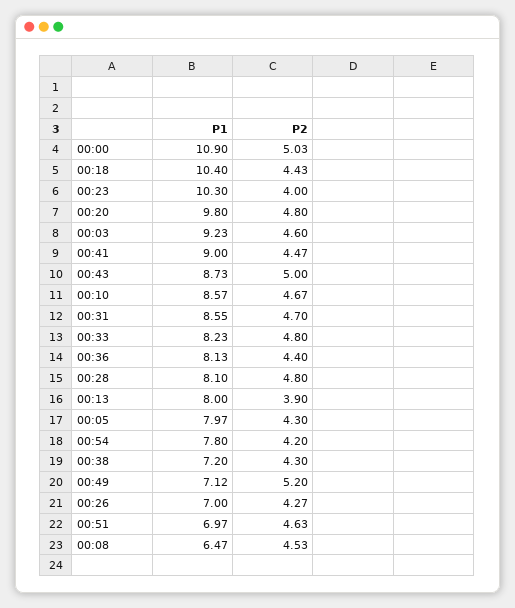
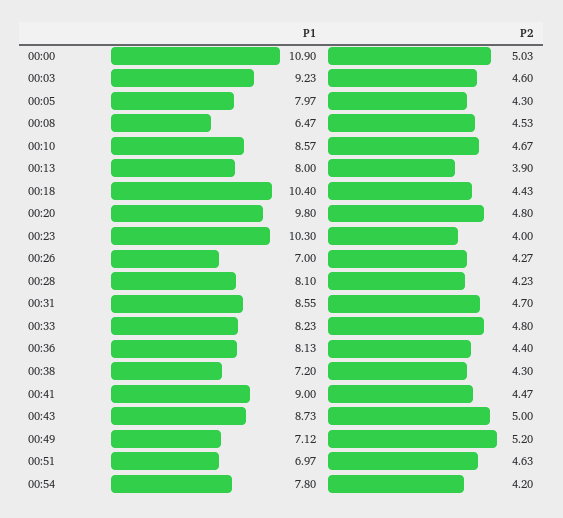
  {
    "P1": {
      "00:00": 10.9,
      "00:18": 10.4,
      "00:23": 10.3,
      "00:20": 9.8,
      "00:03": 9.23,
      "00:41": 9,
      "00:43": 8.73,
      "00:10": 8.57,
      "00:31": 8.55,
      "00:33": 8.23,
      "00:36": 8.13,
      "00:28": 8.1,
      "00:13": 8,
      "00:05": 7.97,
      "00:54": 7.8,
      "00:38": 7.2,
      "00:49": 7.12,
      "00:26": 7,
      "00:51": 6.97,
      "00:08": 6.47
    },
    "P2": {
      "00:00": 5.03,
      "00:18": 4.43,
      "00:23": 4,
      "00:20": 4.8,
      "00:03": 4.6,
      "00:41": 4.47,
      "00:43": 5,
      "00:10": 4.67,
      "00:31": 4.7,
      "00:33": 4.8,
      "00:36": 4.4,
-     "00:28": 4.8,
+     "00:28": 4.23,
      "00:13": 3.9,
      "00:05": 4.3,
      "00:54": 4.2,
      "00:38": 4.3,
      "00:49": 5.2,
      "00:26": 4.27,
      "00:51": 4.63,
      "00:08": 4.53
    }
  }

